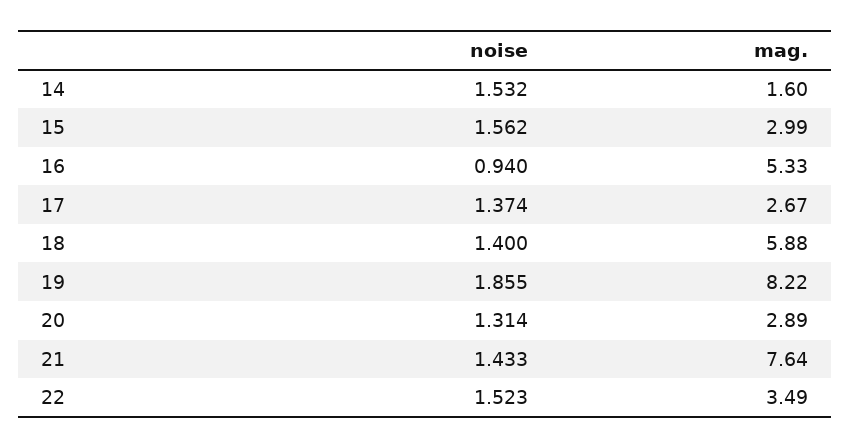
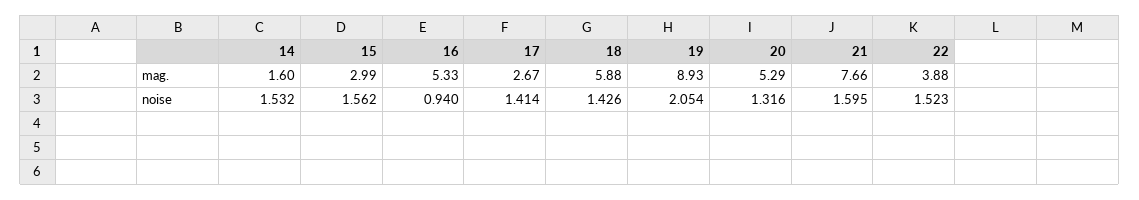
  {
    "noise": {
      "14": 1.532,
      "15": 1.562,
      "16": 0.94,
-     "17": 1.374,
+     "17": 1.414,
-     "18": 1.4,
+     "18": 1.426,
-     "19": 1.855,
+     "19": 2.054,
-     "20": 1.314,
+     "20": 1.316,
-     "21": 1.433,
+     "21": 1.595,
      "22": 1.523
    },
    "mag.": {
      "14": 1.6,
      "15": 2.99,
      "16": 5.33,
      "17": 2.67,
      "18": 5.88,
-     "19": 8.22,
+     "19": 8.93,
-     "20": 2.89,
+     "20": 5.29,
-     "21": 7.64,
+     "21": 7.66,
-     "22": 3.49
+     "22": 3.88
    }
  }

